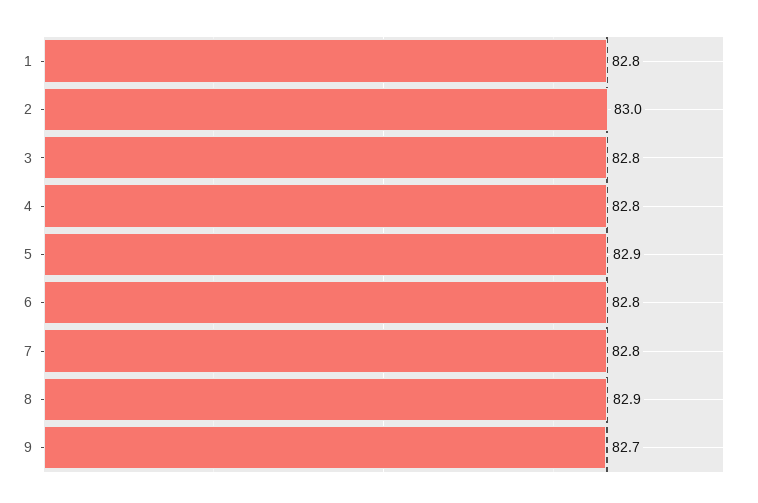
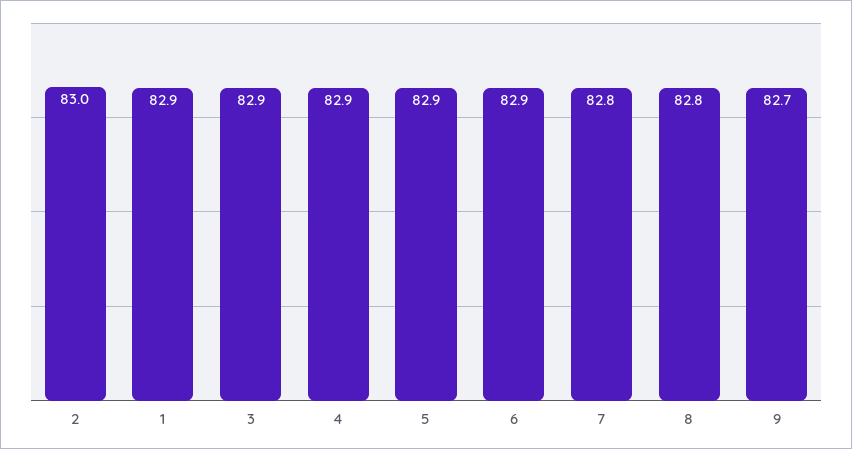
  {
-   "1": 82.8,
+   "1": 82.9,
    "2": 83,
-   "3": 82.8,
+   "3": 82.9,
-   "4": 82.8,
+   "4": 82.9,
    "5": 82.9,
-   "6": 82.8,
+   "6": 82.9,
    "7": 82.8,
-   "8": 82.9,
+   "8": 82.8,
    "9": 82.7
  }

